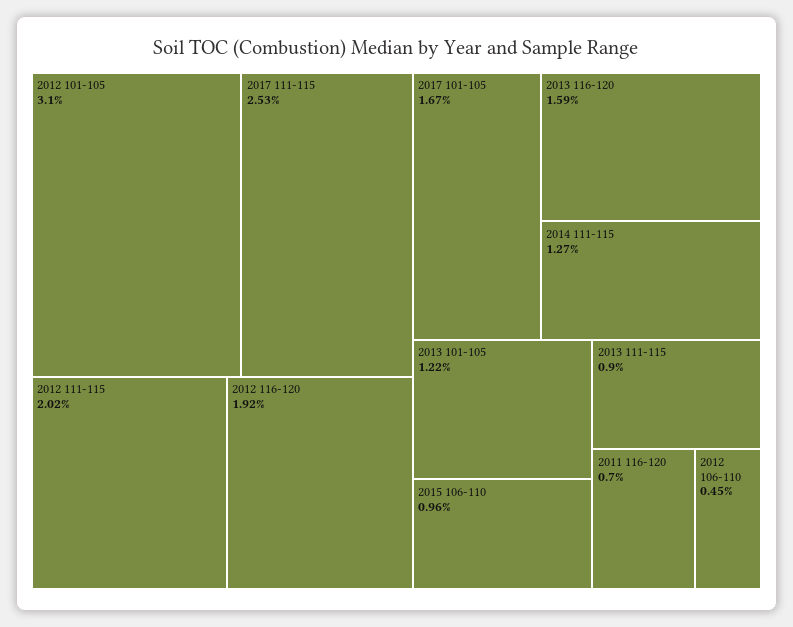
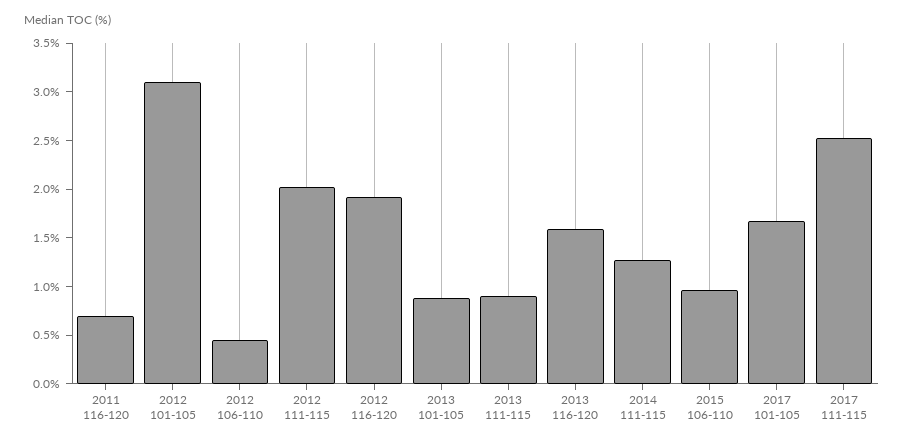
  {
    "2012 101-105": 3.1,
    "2017 111-115": 2.53,
    "2012 111-115": 2.02,
    "2012 116-120": 1.92,
    "2017 101-105": 1.67,
    "2013 116-120": 1.59,
    "2014 111-115": 1.27,
-   "2013 101-105": 1.22,
+   "2013 101-105": 0.9,
    "2015 106-110": 0.96,
    "2013 111-115": 0.9,
    "2011 116-120": 0.7,
    "2012 106-110": 0.45
  }

